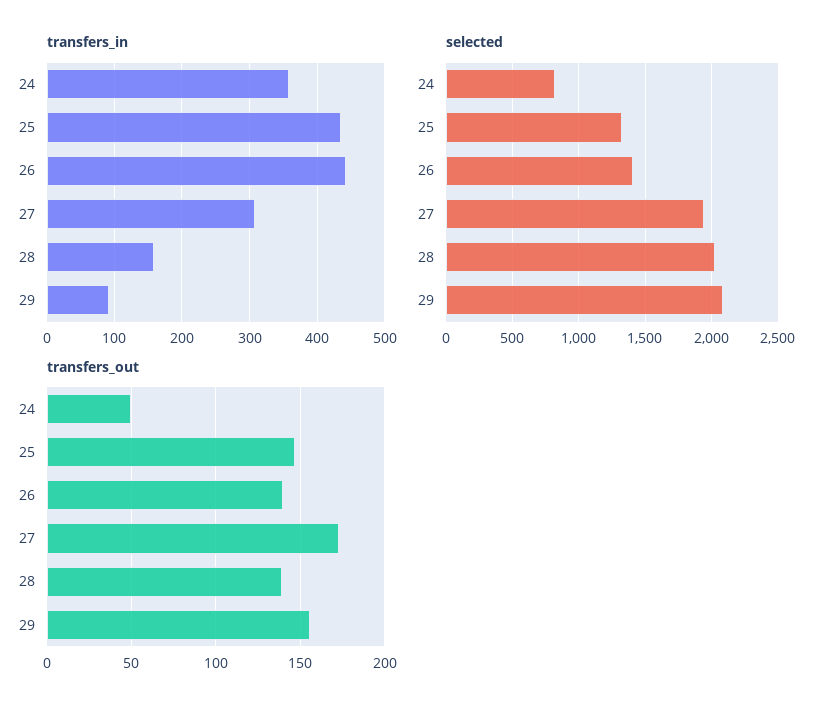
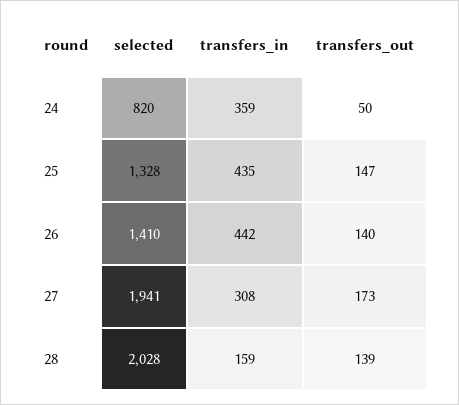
  {
    "transfers_in": {
      "24": 359,
      "25": 435,
      "26": 442,
      "27": 308,
-     "28": 159,
+     "28": 159
-     "29": 90
    },
    "selected": {
      "24": 820,
      "25": 1328,
      "26": 1410,
      "27": 1941,
-     "28": 2028,
+     "28": 2028
-     "29": 2100
    },
    "transfers_out": {
      "24": 50,
      "25": 147,
      "26": 140,
      "27": 173,
-     "28": 139,
+     "28": 139
-     "29": 155
    }
  }

